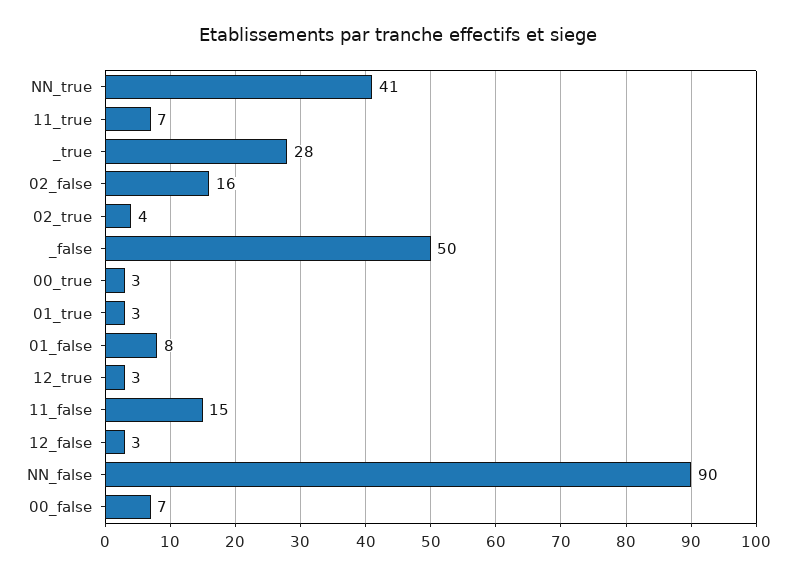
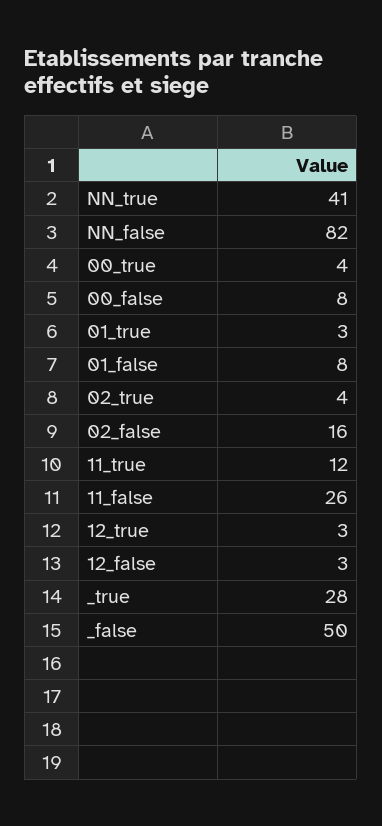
  {
    "NN_true": 41,
-   "11_true": 7,
+   "11_true": 12,
    "_true": 28,
    "02_false": 16,
    "02_true": 4,
    "_false": 50,
-   "00_true": 3,
+   "00_true": 4,
    "01_true": 3,
    "01_false": 8,
    "12_true": 3,
-   "11_false": 15,
+   "11_false": 26,
    "12_false": 3,
-   "NN_false": 90,
+   "NN_false": 82,
-   "00_false": 7
+   "00_false": 8
  }

